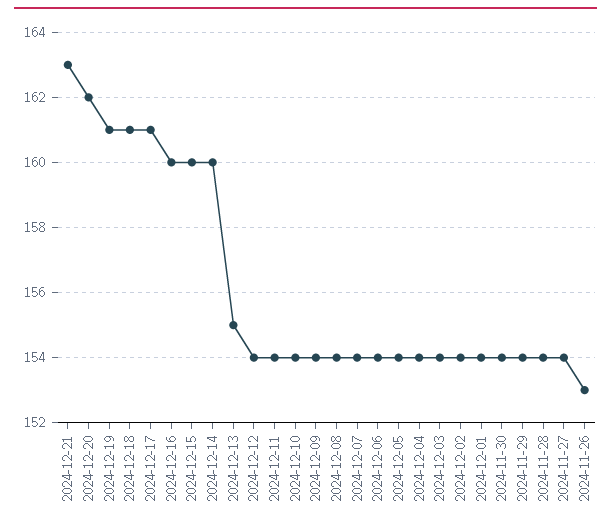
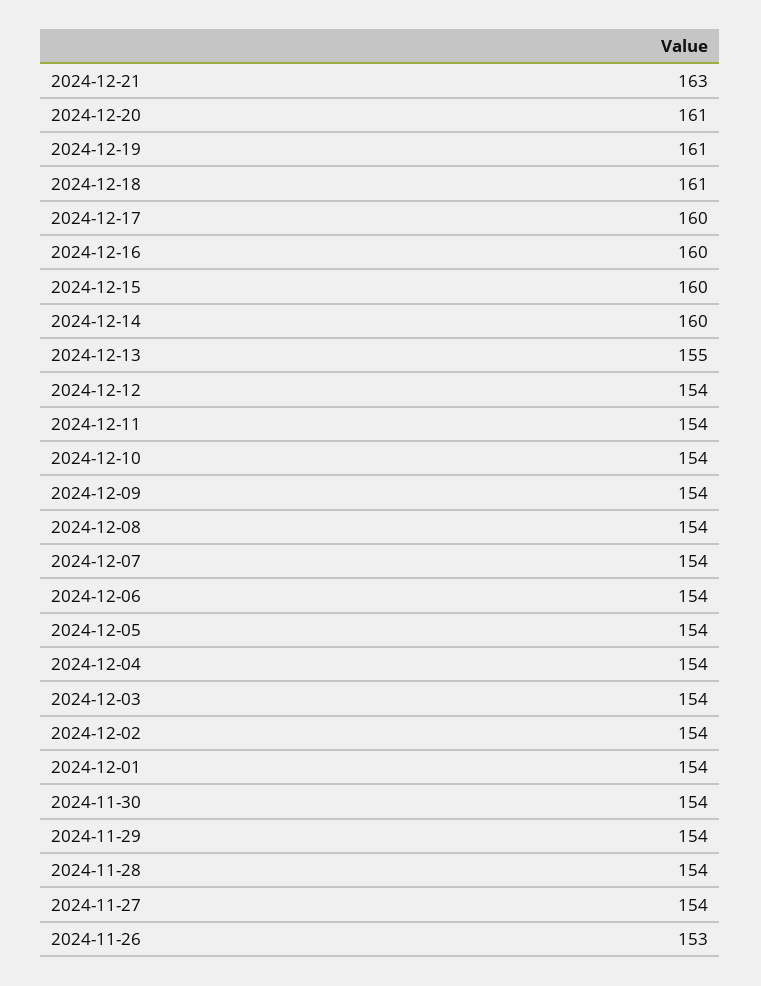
  {
    "2024-12-21": 163,
-   "2024-12-20": 162,
+   "2024-12-20": 161,
    "2024-12-19": 161,
    "2024-12-18": 161,
-   "2024-12-17": 161,
+   "2024-12-17": 160,
    "2024-12-16": 160,
    "2024-12-15": 160,
    "2024-12-14": 160,
    "2024-12-13": 155,
    "2024-12-12": 154,
    "2024-12-11": 154,
    "2024-12-10": 154,
    "2024-12-09": 154,
    "2024-12-08": 154,
    "2024-12-07": 154,
    "2024-12-06": 154,
    "2024-12-05": 154,
    "2024-12-04": 154,
    "2024-12-03": 154,
    "2024-12-02": 154,
    "2024-12-01": 154,
    "2024-11-30": 154,
    "2024-11-29": 154,
    "2024-11-28": 154,
    "2024-11-27": 154,
    "2024-11-26": 153
  }

